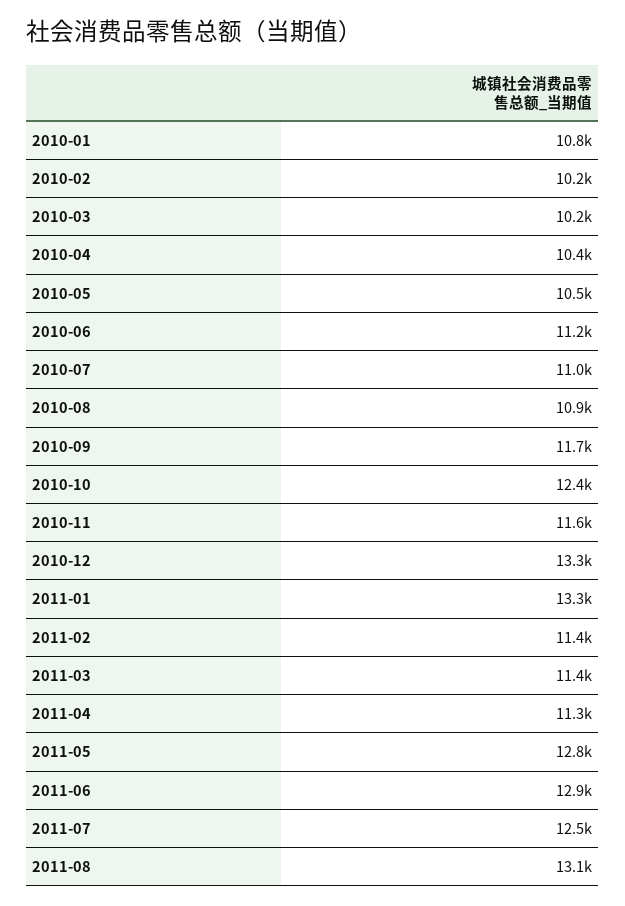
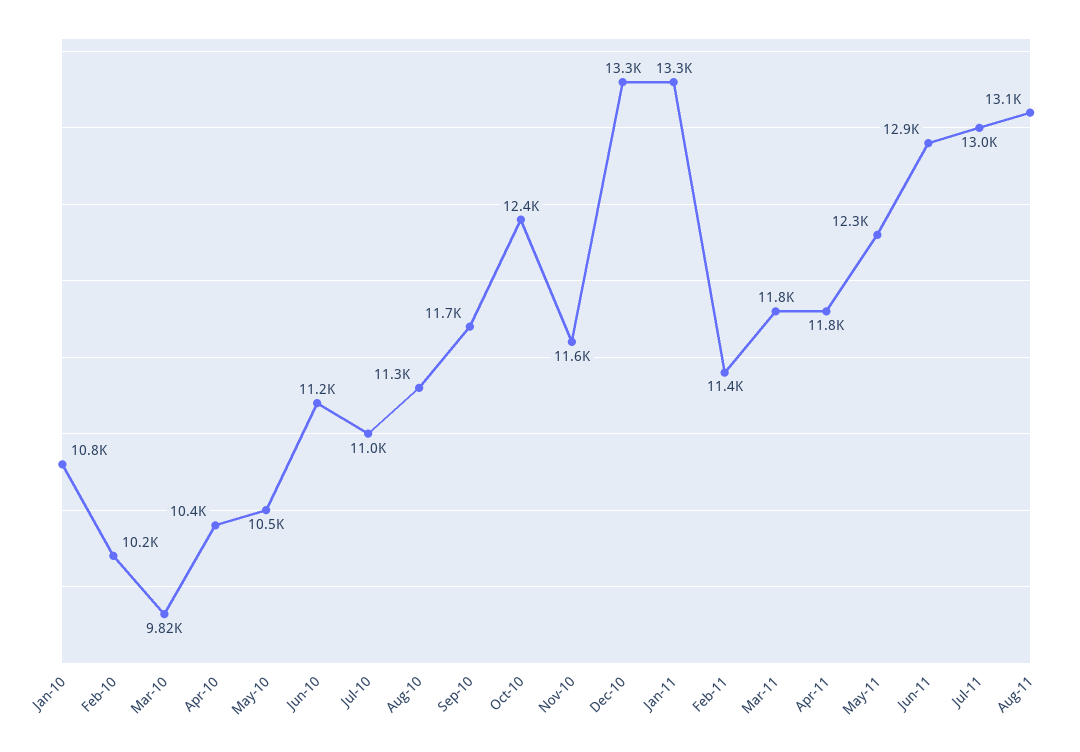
  {
    "2010-01": 10800,
    "2010-02": 10200,
-   "2010-03": 10200,
+   "2010-03": 9820,
    "2010-04": 10400,
    "2010-05": 10500,
    "2010-06": 11200,
    "2010-07": 11000,
-   "2010-08": 10900,
+   "2010-08": 11300,
    "2010-09": 11700,
    "2010-10": 12400,
    "2010-11": 11600,
    "2010-12": 13300,
    "2011-01": 13300,
    "2011-02": 11400,
-   "2011-03": 11400,
+   "2011-03": 11800,
-   "2011-04": 11300,
+   "2011-04": 11800,
-   "2011-05": 12800,
+   "2011-05": 12300,
    "2011-06": 12900,
-   "2011-07": 12500,
+   "2011-07": 13000,
    "2011-08": 13100
  }

